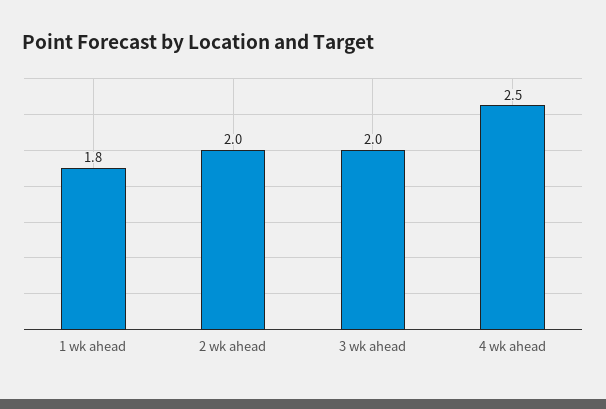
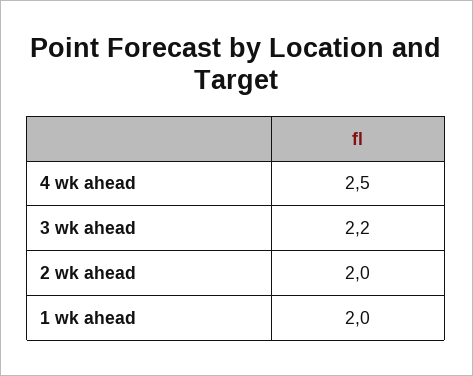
  {
-   "1 wk ahead": 1.8,
+   "1 wk ahead": 2,
    "2 wk ahead": 2,
-   "3 wk ahead": 2,
+   "3 wk ahead": 2.2,
    "4 wk ahead": 2.5
  }

